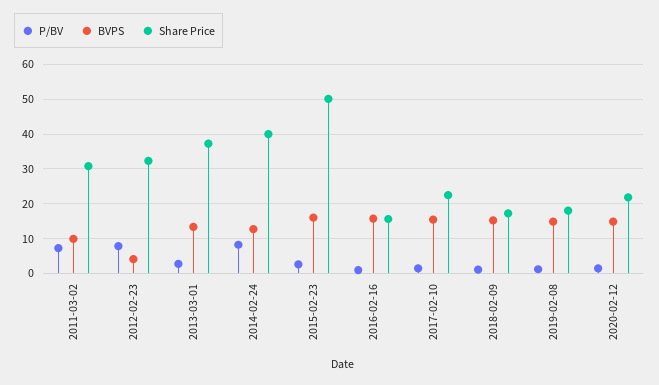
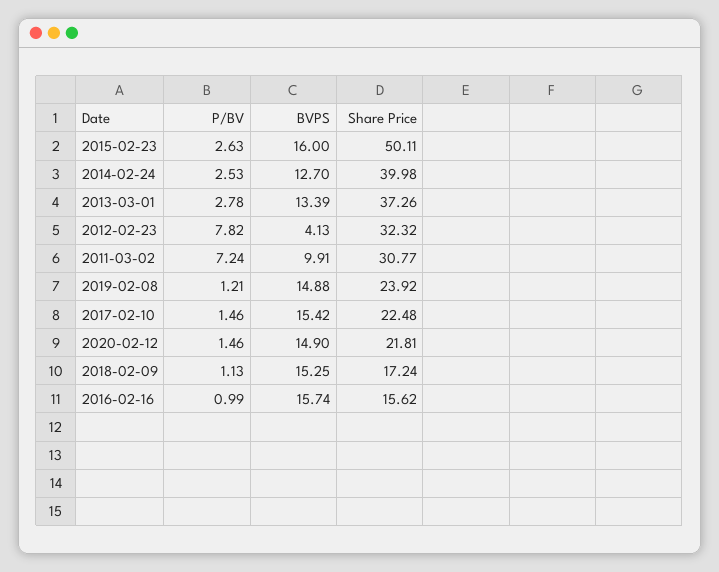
  {
    "P/BV": {
      "2011-03-02": 7.24,
      "2012-02-23": 7.82,
      "2013-03-01": 2.78,
-     "2014-02-24": 8,
+     "2014-02-24": 2.53,
      "2015-02-23": 2.63,
      "2016-02-16": 0.99,
      "2017-02-10": 1.46,
      "2018-02-09": 1.13,
      "2019-02-08": 1.21,
      "2020-02-12": 1.46
    },
    "BVPS": {
      "2011-03-02": 9.91,
      "2012-02-23": 4.13,
      "2013-03-01": 13.39,
      "2014-02-24": 12.7,
      "2015-02-23": 16,
      "2016-02-16": 15.74,
      "2017-02-10": 15.42,
      "2018-02-09": 15.25,
      "2019-02-08": 14.88,
      "2020-02-12": 14.9
    },
    "Share Price": {
      "2011-03-02": 30.77,
      "2012-02-23": 32.32,
      "2013-03-01": 37.26,
      "2014-02-24": 39.98,
      "2015-02-23": 50.11,
      "2016-02-16": 15.62,
      "2017-02-10": 22.48,
      "2018-02-09": 17.24,
-     "2019-02-08": 18,
+     "2019-02-08": 23.92,
      "2020-02-12": 21.81
    }
  }

